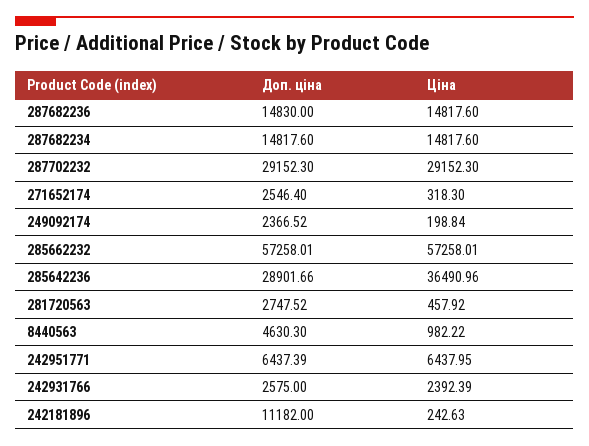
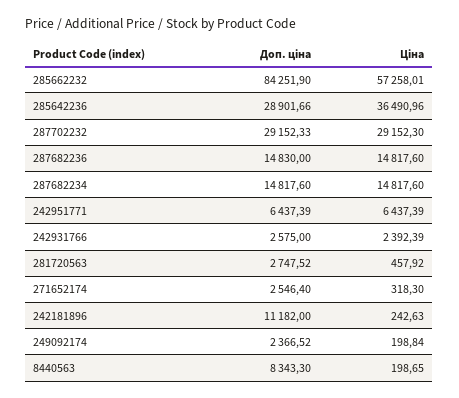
  {
    "Доп. ціна": {
      "287682236": 14830,
      "287682234": 14817.6,
-     "287702232": 29152.3,
+     "287702232": 29152.33,
      "271652174": 2546.4,
      "249092174": 2366.52,
-     "285662232": 57258.01,
+     "285662232": 84251.9,
      "285642236": 28901.66,
      "281720563": 2747.52,
-     "8440563": 4630.3,
+     "8440563": 8343.3,
      "242951771": 6437.39,
      "242931766": 2575,
      "242181896": 11182
    },
    "Ціна": {
      "287682236": 14817.6,
      "287682234": 14817.6,
      "287702232": 29152.3,
      "271652174": 318.3,
      "249092174": 198.84,
      "285662232": 57258.01,
      "285642236": 36490.96,
      "281720563": 457.92,
-     "8440563": 982.22,
+     "8440563": 198.65,
-     "242951771": 6437.95,
+     "242951771": 6437.39,
      "242931766": 2392.39,
      "242181896": 242.63
    }
  }

